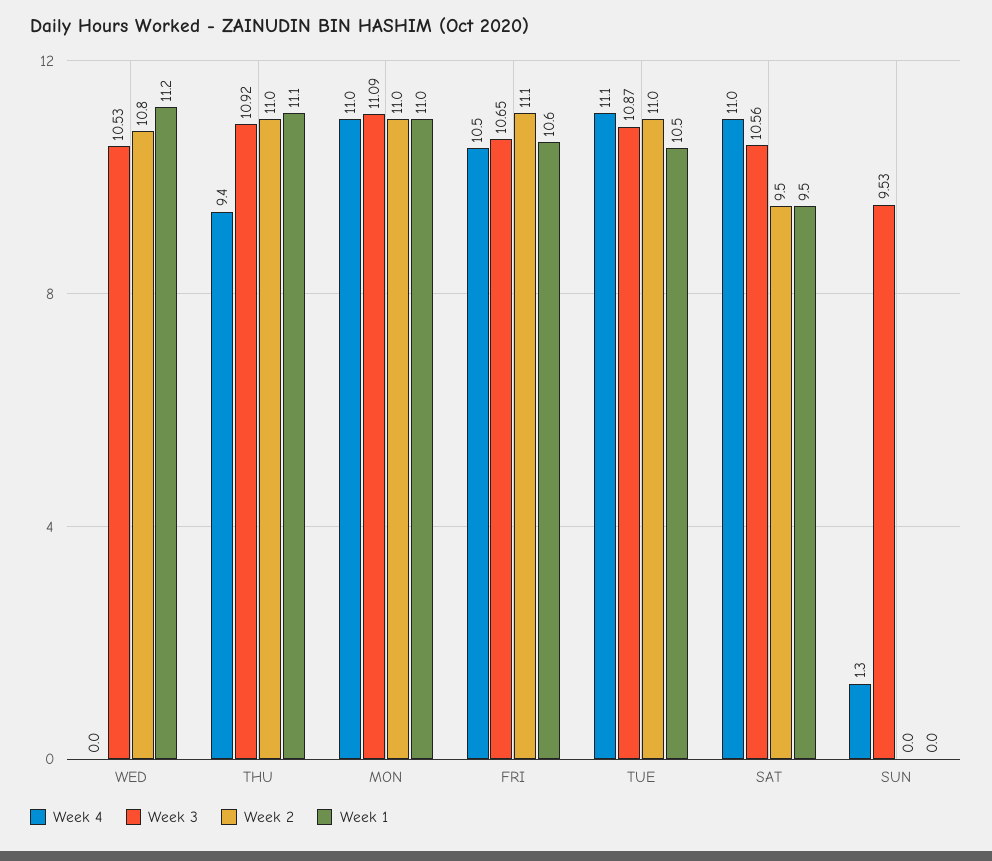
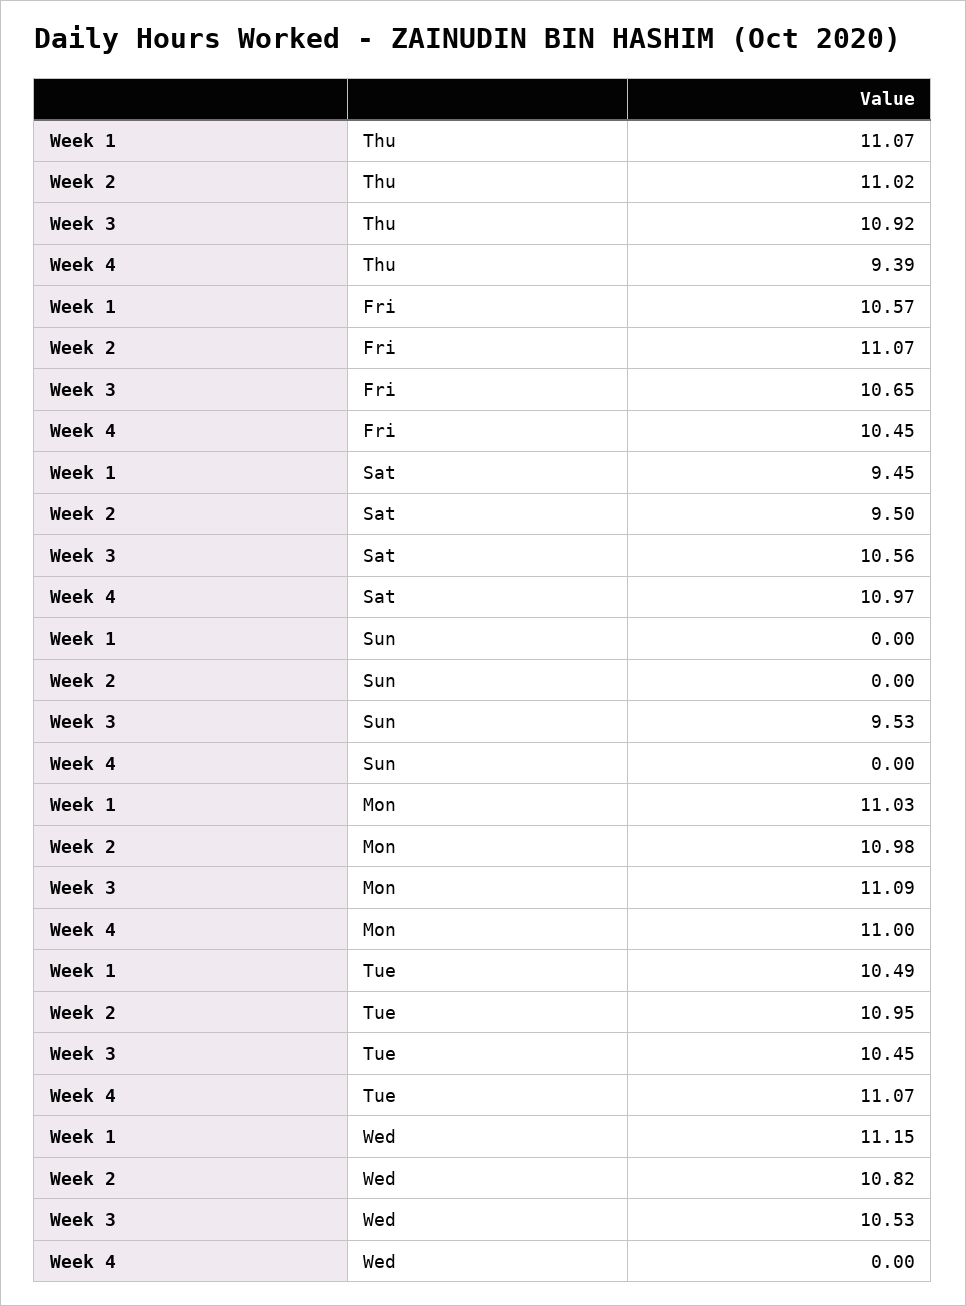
  {
    "Week 4": {
      "WED": 0,
      "THU": 9.39,
      "MON": 11,
      "FRI": 10.45,
      "TUE": 11.07,
      "SAT": 10.97,
-     "SUN": 1.3
+     "SUN": 0
    },
    "Week 3": {
      "WED": 10.53,
      "THU": 10.92,
      "MON": 11.09,
      "FRI": 10.65,
-     "TUE": 10.87,
+     "TUE": 10.45,
      "SAT": 10.56,
      "SUN": 9.53
    },
    "Week 2": {
      "WED": 10.82,
      "THU": 11.02,
      "MON": 10.98,
      "FRI": 11.07,
      "TUE": 10.95,
      "SAT": 9.5,
      "SUN": 0
    },
    "Week 1": {
      "WED": 11.15,
      "THU": 11.07,
      "MON": 11.03,
      "FRI": 10.57,
      "TUE": 10.49,
      "SAT": 9.45,
      "SUN": 0
    }
  }

